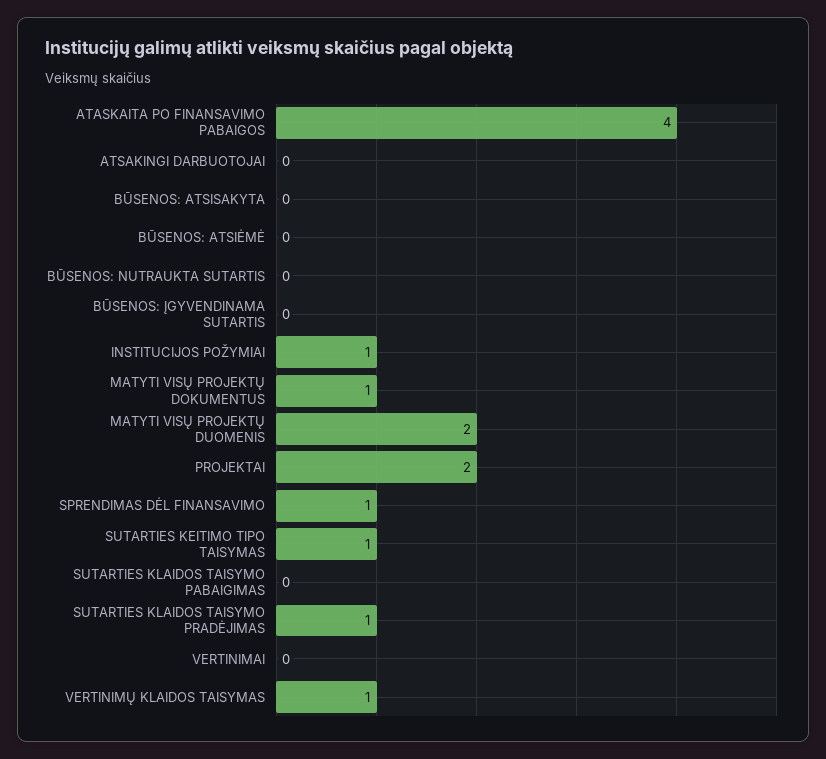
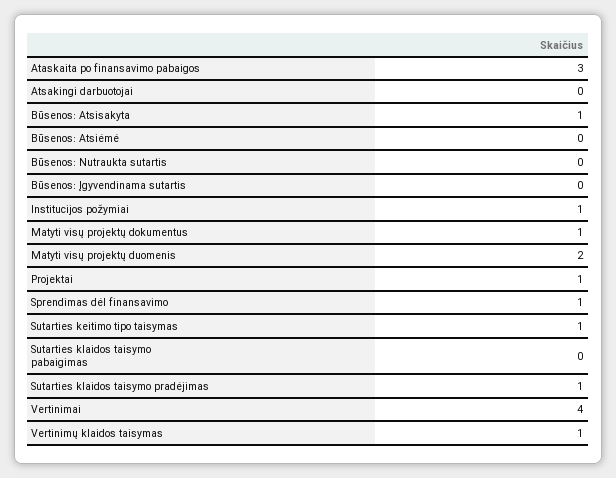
  {
-   "ATASKAITA PO FINANSAVIMO PABAIGOS": 4,
+   "ATASKAITA PO FINANSAVIMO PABAIGOS": 3,
    "ATSAKINGI DARBUOTOJAI": 0,
-   "BŪSENOS: ATSISAKYTA": 0,
+   "BŪSENOS: ATSISAKYTA": 1,
    "BŪSENOS: ATSIĖMĖ": 0,
    "BŪSENOS: NUTRAUKTA SUTARTIS": 0,
    "BŪSENOS: ĮGYVENDINAMA SUTARTIS": 0,
    "INSTITUCIJOS POŽYMIAI": 1,
    "MATYTI VISŲ PROJEKTŲ DOKUMENTUS": 1,
    "MATYTI VISŲ PROJEKTŲ DUOMENIS": 2,
-   "PROJEKTAI": 2,
+   "PROJEKTAI": 1,
    "SPRENDIMAS DĖL FINANSAVIMO": 1,
    "SUTARTIES KEITIMO TIPO TAISYMAS": 1,
    "SUTARTIES KLAIDOS TAISYMO PABAIGIMAS": 0,
    "SUTARTIES KLAIDOS TAISYMO PRADĖJIMAS": 1,
-   "VERTINIMAI": 0,
+   "VERTINIMAI": 4,
    "VERTINIMŲ KLAIDOS TAISYMAS": 1
  }

